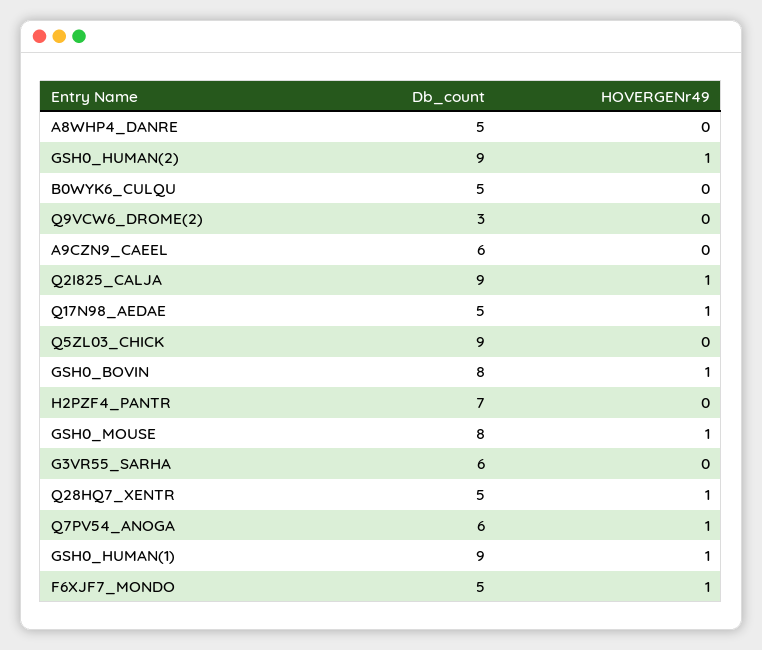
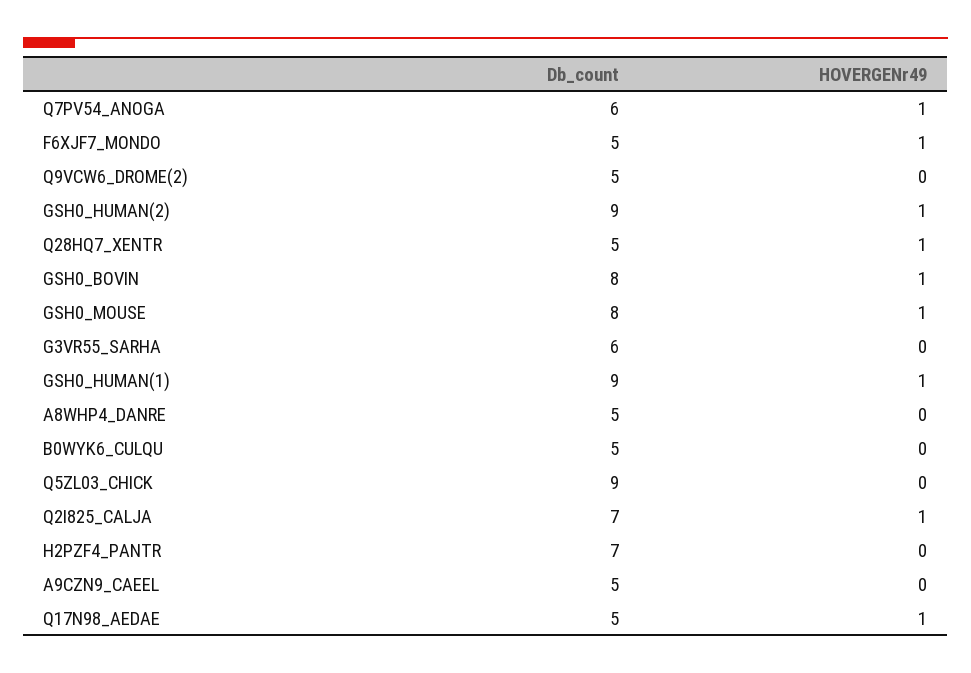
  {
    "Db_count": {
      "A8WHP4_DANRE": 5,
      "GSH0_HUMAN(2)": 9,
      "B0WYK6_CULQU": 5,
-     "Q9VCW6_DROME(2)": 3,
+     "Q9VCW6_DROME(2)": 5,
-     "A9CZN9_CAEEL": 6,
+     "A9CZN9_CAEEL": 5,
-     "Q2I825_CALJA": 9,
+     "Q2I825_CALJA": 7,
      "Q17N98_AEDAE": 5,
      "Q5ZL03_CHICK": 9,
      "GSH0_BOVIN": 8,
      "H2PZF4_PANTR": 7,
      "GSH0_MOUSE": 8,
      "G3VR55_SARHA": 6,
      "Q28HQ7_XENTR": 5,
      "Q7PV54_ANOGA": 6,
      "GSH0_HUMAN(1)": 9,
      "F6XJF7_MONDO": 5
    },
    "HOVERGENr49": {
      "A8WHP4_DANRE": 0,
      "GSH0_HUMAN(2)": 1,
      "B0WYK6_CULQU": 0,
      "Q9VCW6_DROME(2)": 0,
      "A9CZN9_CAEEL": 0,
      "Q2I825_CALJA": 1,
      "Q17N98_AEDAE": 1,
      "Q5ZL03_CHICK": 0,
      "GSH0_BOVIN": 1,
      "H2PZF4_PANTR": 0,
      "GSH0_MOUSE": 1,
      "G3VR55_SARHA": 0,
      "Q28HQ7_XENTR": 1,
      "Q7PV54_ANOGA": 1,
      "GSH0_HUMAN(1)": 1,
      "F6XJF7_MONDO": 1
    }
  }

